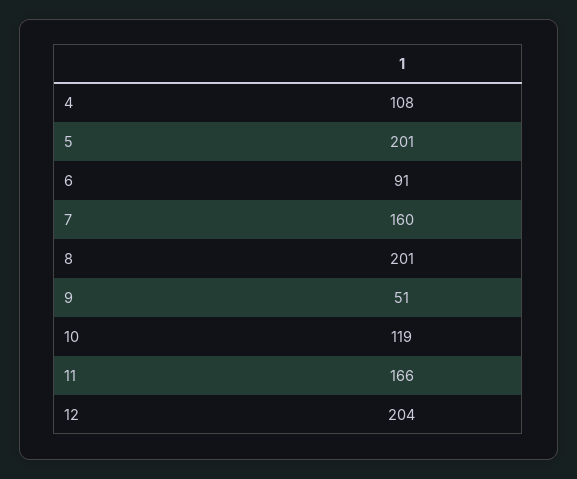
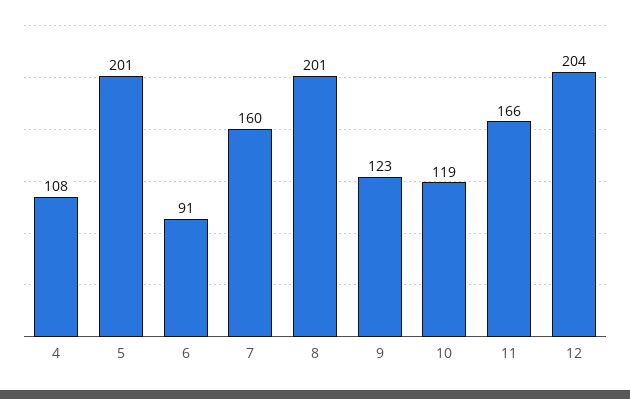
  {
    "4": 108,
    "5": 201,
    "6": 91,
    "7": 160,
    "8": 201,
-   "9": 51,
+   "9": 123,
    "10": 119,
    "11": 166,
    "12": 204
  }

